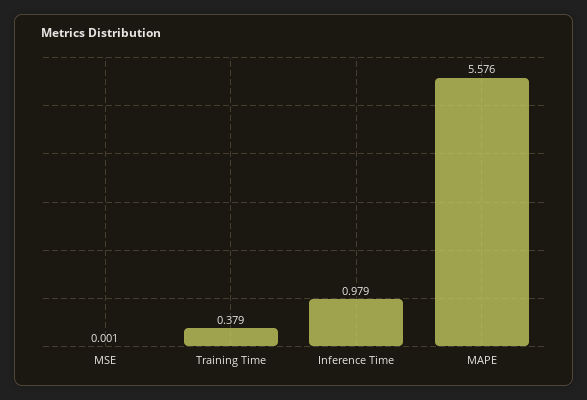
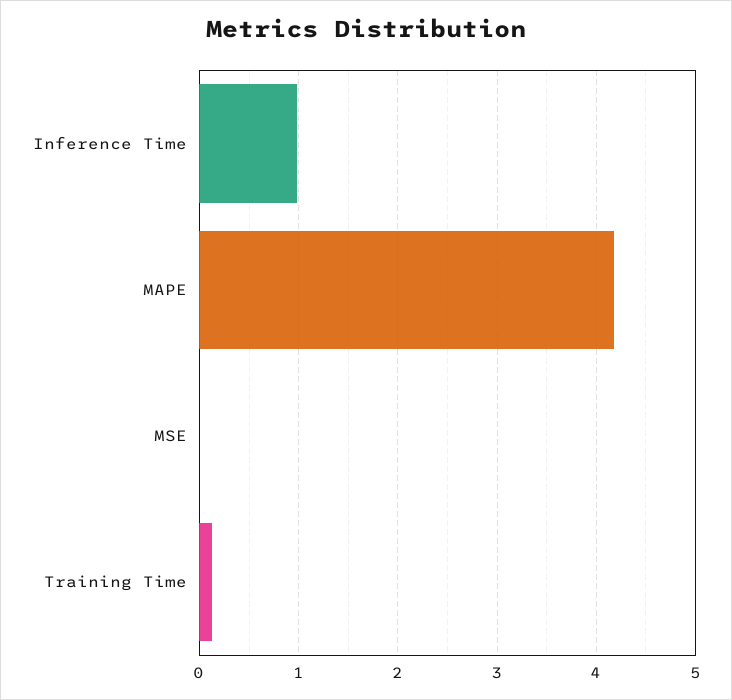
  {
    "MSE": 0.001,
-   "Training Time": 0.379,
+   "Training Time": 0.1,
    "Inference Time": 0.979,
-   "MAPE": 5.576
+   "MAPE": 4.2
  }

